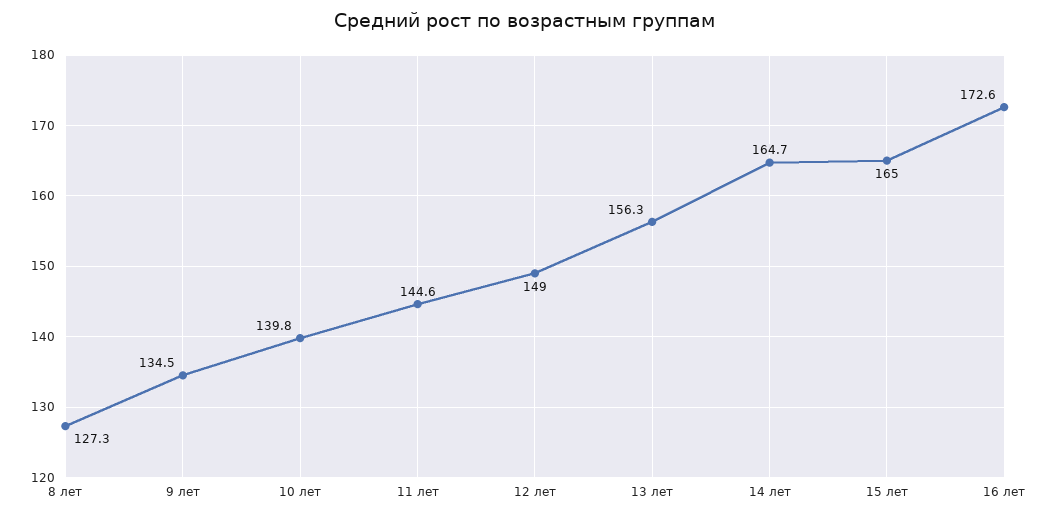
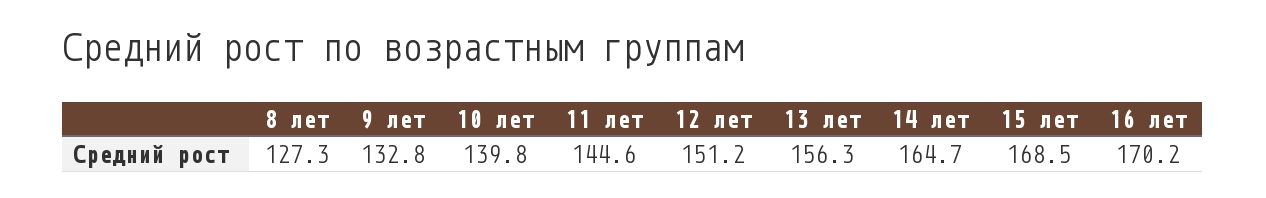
  {
    "8 лет": 127.3,
-   "9 лет": 134.5,
+   "9 лет": 132.8,
    "10 лет": 139.8,
    "11 лет": 144.6,
-   "12 лет": 149,
+   "12 лет": 151.2,
    "13 лет": 156.3,
    "14 лет": 164.7,
-   "15 лет": 165,
+   "15 лет": 168.5,
-   "16 лет": 172.6
+   "16 лет": 170.2
  }

